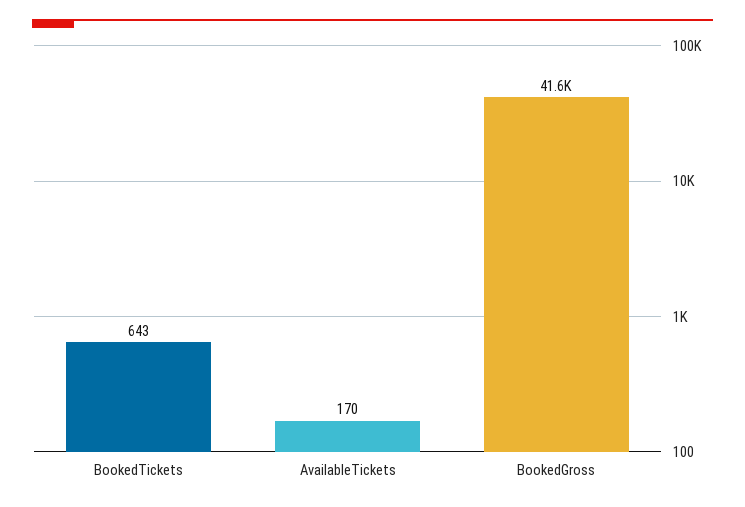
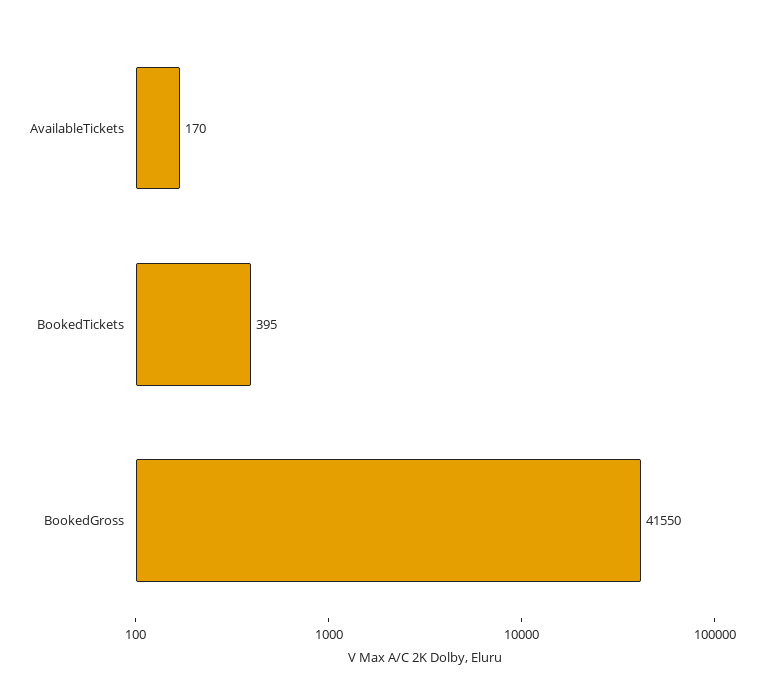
  {
-   "BookedTickets": 643,
+   "BookedTickets": 395,
    "AvailableTickets": 170,
    "BookedGross": 41550
  }

